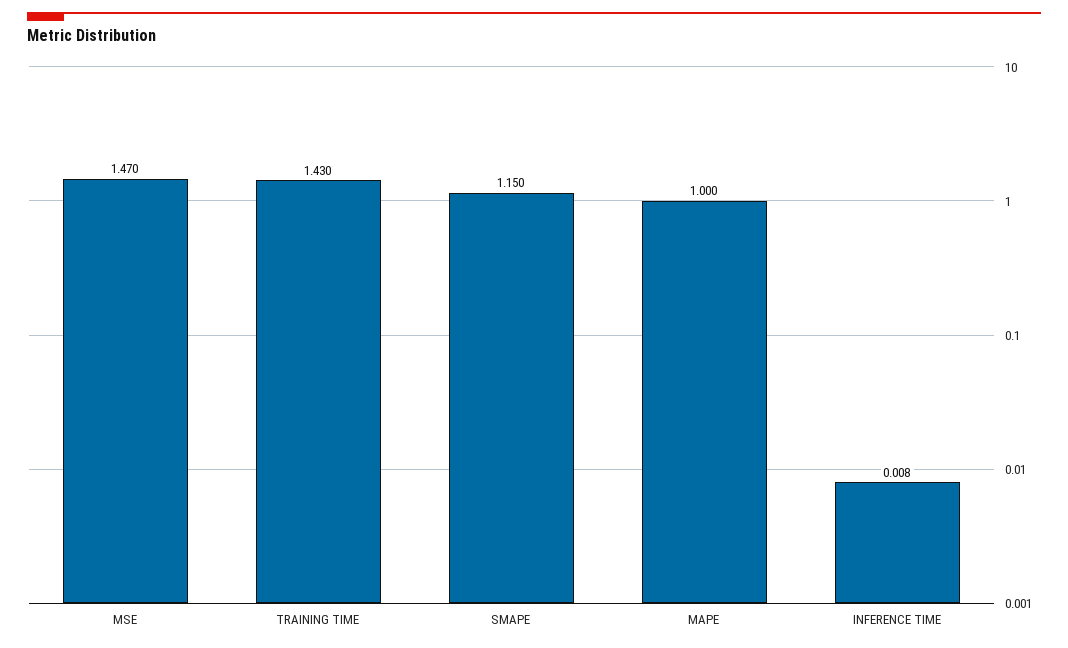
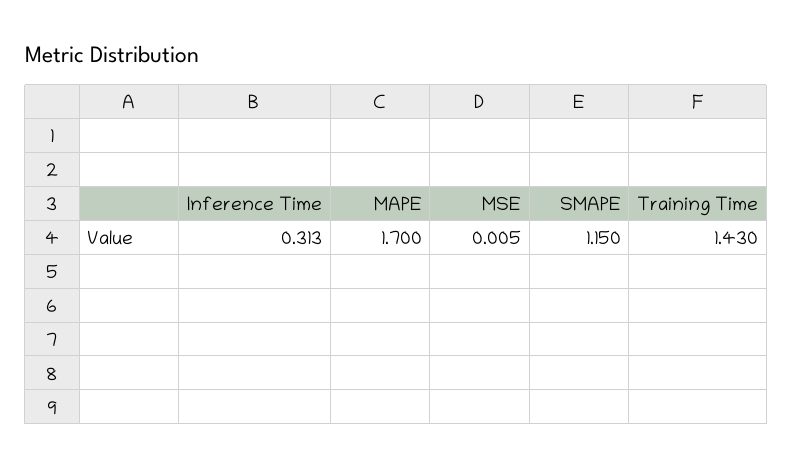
  {
-   "MSE": 1.47,
+   "MSE": 0.005,
    "TRAINING TIME": 1.43,
    "SMAPE": 1.15,
-   "MAPE": 1,
+   "MAPE": 1.7,
-   "INFERENCE TIME": 0.008
+   "INFERENCE TIME": 0.313
  }

